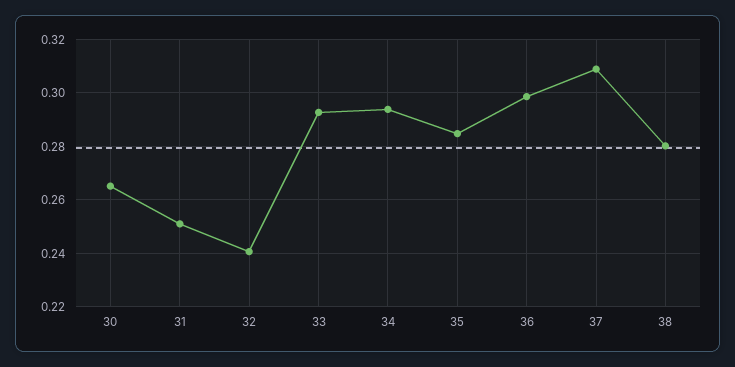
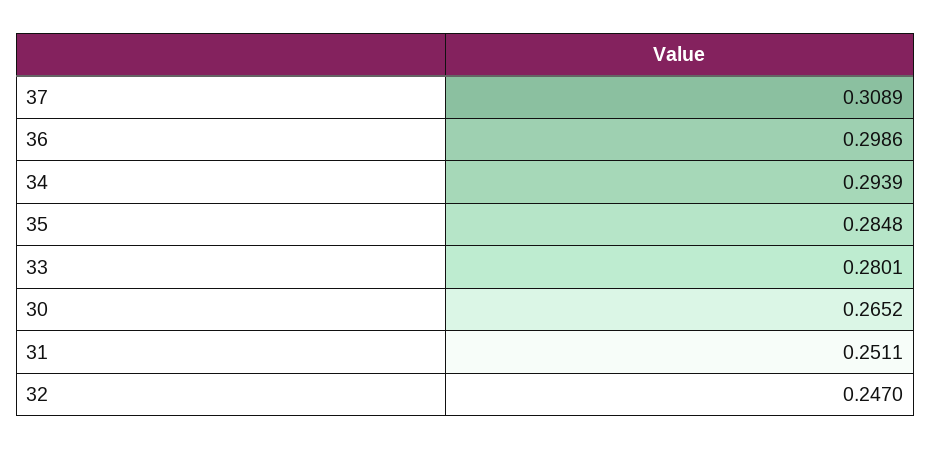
  {
    "30": 0.2652,
    "31": 0.2511,
-   "32": 0.24,
+   "32": 0.247,
-   "33": 0.2925,
+   "33": 0.2801,
    "34": 0.2939,
    "35": 0.2848,
    "36": 0.2986,
-   "37": 0.3089,
+   "37": 0.3089
-   "38": 0.28
  }

